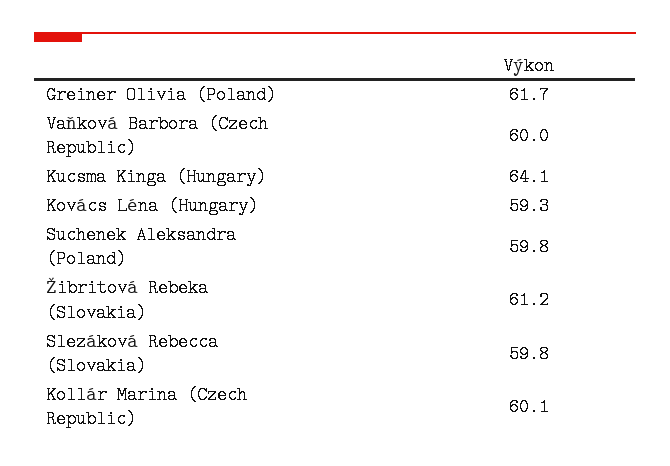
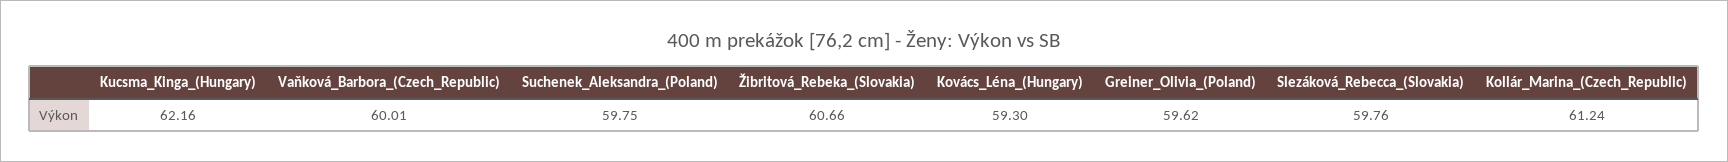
  {
-   "Greiner Olivia (Poland)": 61.7,
+   "Greiner Olivia (Poland)": 59.62,
    "Vaňková Barbora (Czech Republic)": 60.01,
-   "Kucsma Kinga (Hungary)": 64.1,
+   "Kucsma Kinga (Hungary)": 62.16,
    "Kovács Léna (Hungary)": 59.3,
    "Suchenek Aleksandra (Poland)": 59.75,
-   "Žibritová Rebeka (Slovakia)": 61.2,
+   "Žibritová Rebeka (Slovakia)": 60.66,
    "Slezáková Rebecca (Slovakia)": 59.76,
-   "Kollár Marina (Czech Republic)": 60.1
+   "Kollár Marina (Czech Republic)": 61.24
  }

